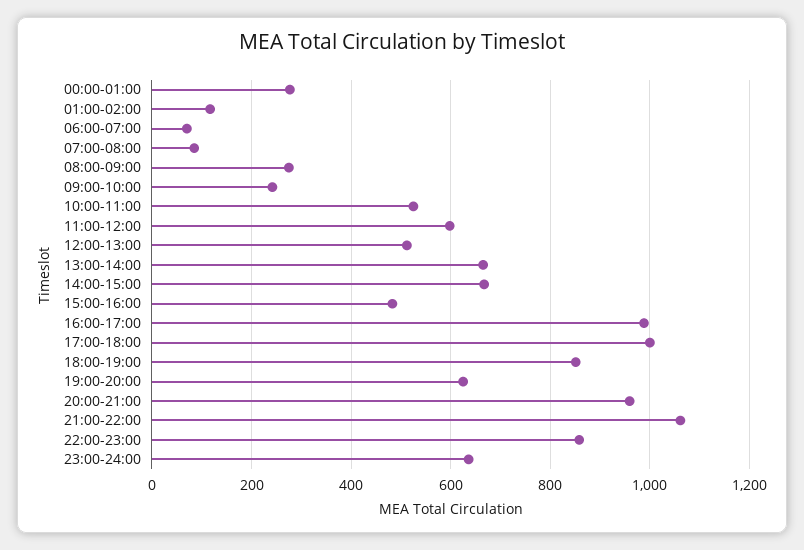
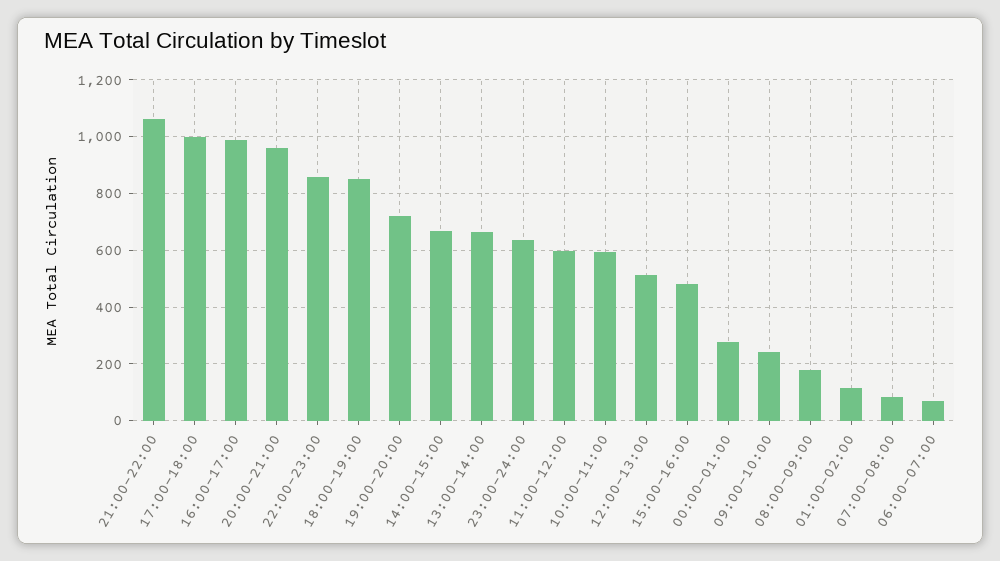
  {
    "00:00-01:00": 280,
    "01:00-02:00": 120,
    "06:00-07:00": 80,
    "07:00-08:00": 80,
-   "08:00-09:00": 280,
+   "08:00-09:00": 175,
    "09:00-10:00": 240,
-   "10:00-11:00": 520,
+   "10:00-11:00": 600,
    "11:00-12:00": 600,
    "12:00-13:00": 520,
    "13:00-14:00": 660,
    "14:00-15:00": 660,
    "15:00-16:00": 480,
    "16:00-17:00": 980,
    "17:00-18:00": 1000,
    "18:00-19:00": 860,
-   "19:00-20:00": 620,
+   "19:00-20:00": 725,
    "20:00-21:00": 960,
    "21:00-22:00": 1060,
    "22:00-23:00": 860,
    "23:00-24:00": 640
  }

